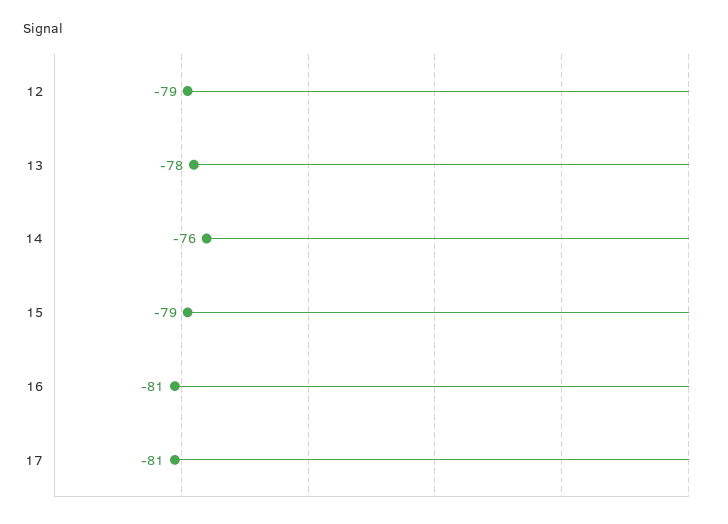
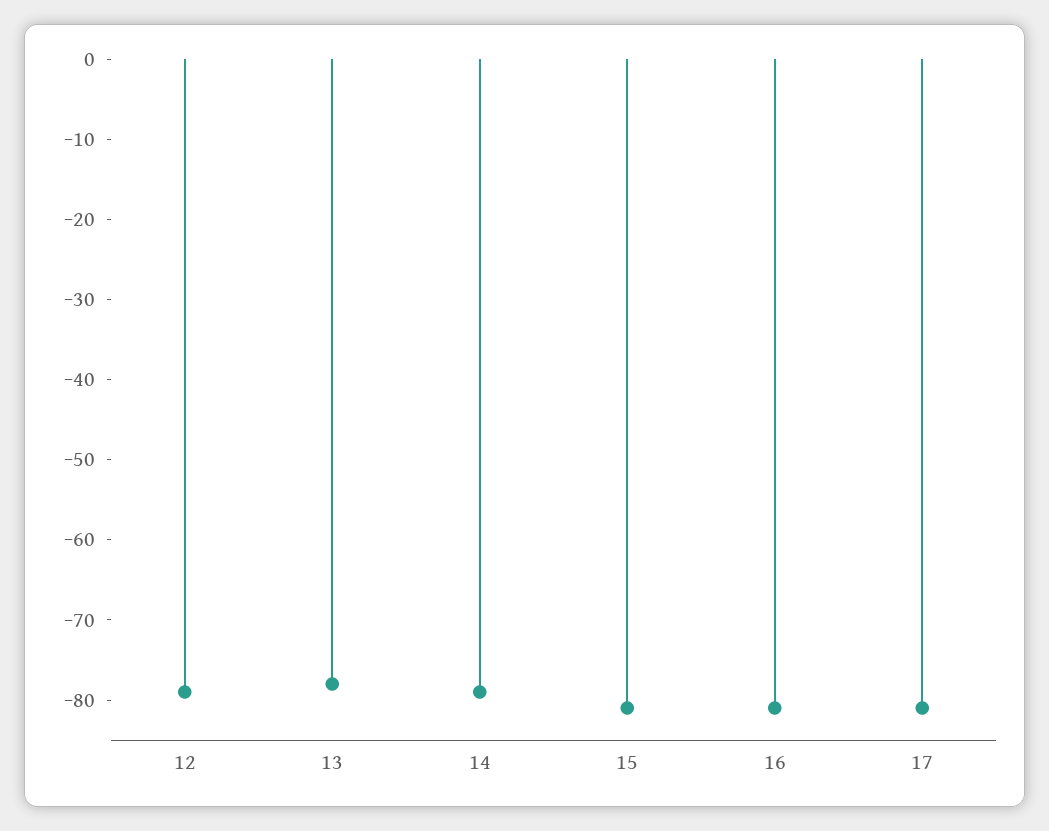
  {
    "12": -79,
    "13": -78,
-   "14": -76,
+   "14": -79,
-   "15": -79,
+   "15": -81,
    "16": -81,
    "17": -81
  }

